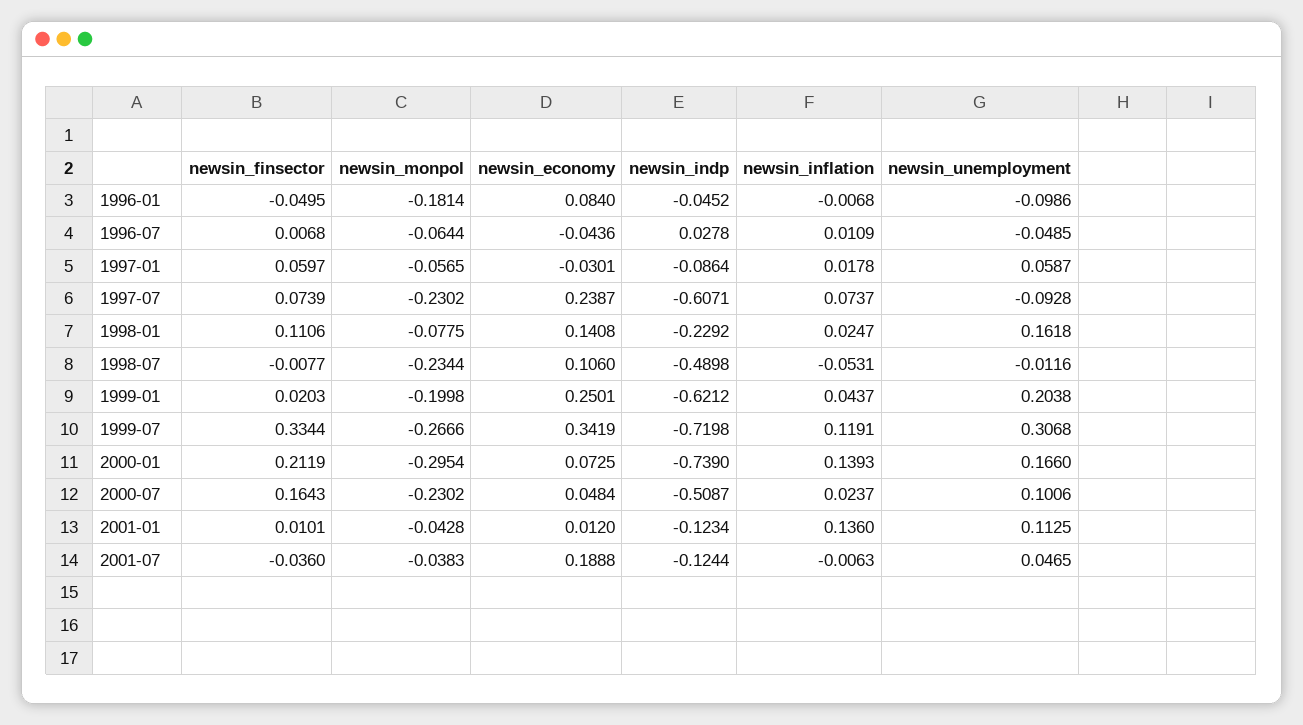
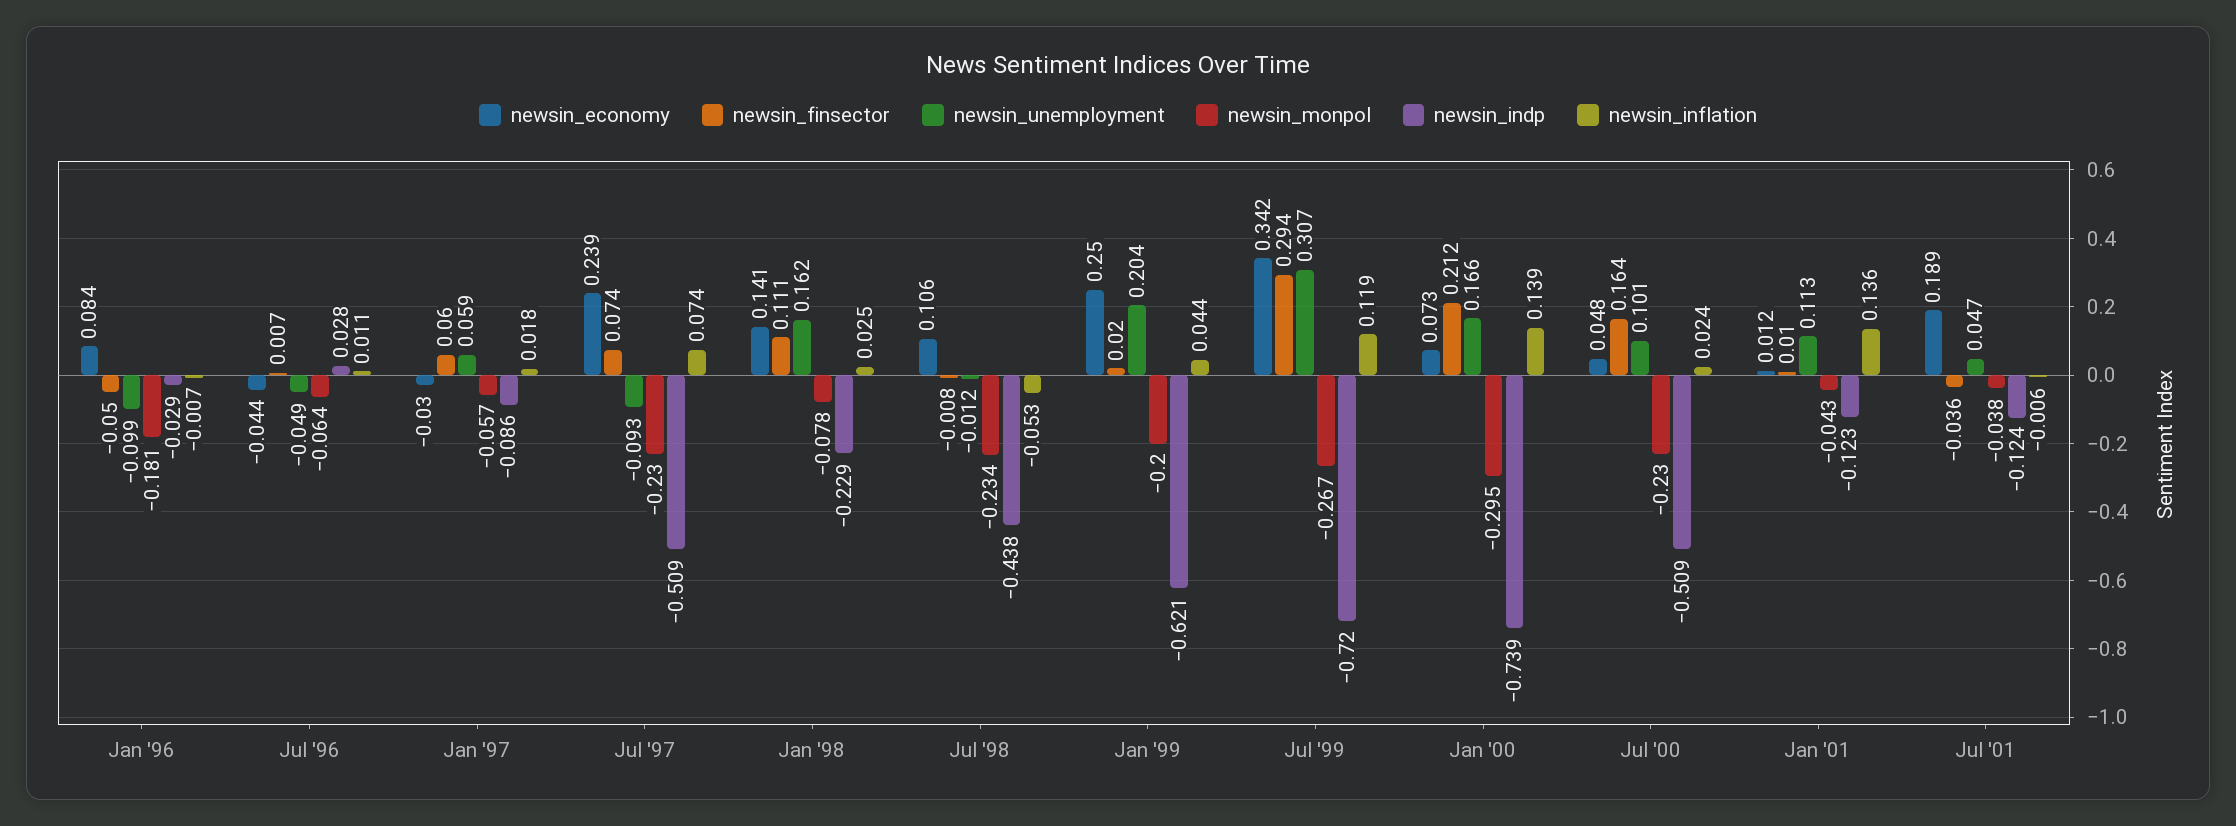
  {
    "newsin_finsector": {
      "1996-01": -0.0495,
      "1996-07": 0.0068,
      "1997-01": 0.0597,
      "1997-07": 0.0739,
      "1998-01": 0.1106,
      "1998-07": -0.0077,
      "1999-01": 0.0203,
-     "1999-07": 0.3344,
+     "1999-07": 0.294,
      "2000-01": 0.2119,
      "2000-07": 0.1643,
      "2001-01": 0.0101,
      "2001-07": -0.036
    },
    "newsin_monpol": {
      "1996-01": -0.1814,
      "1996-07": -0.0644,
      "1997-01": -0.0565,
      "1997-07": -0.2302,
      "1998-01": -0.0775,
      "1998-07": -0.2344,
      "1999-01": -0.1998,
      "1999-07": -0.2666,
      "2000-01": -0.2954,
      "2000-07": -0.2302,
      "2001-01": -0.0428,
      "2001-07": -0.0383
    },
    "newsin_economy": {
      "1996-01": 0.084,
      "1996-07": -0.0436,
      "1997-01": -0.0301,
      "1997-07": 0.2387,
      "1998-01": 0.1408,
      "1998-07": 0.106,
      "1999-01": 0.2501,
      "1999-07": 0.3419,
      "2000-01": 0.0725,
      "2000-07": 0.0484,
      "2001-01": 0.012,
      "2001-07": 0.1888
    },
    "newsin_indp": {
-     "1996-01": -0.0452,
+     "1996-01": -0.029,
      "1996-07": 0.0278,
      "1997-01": -0.0864,
-     "1997-07": -0.6071,
+     "1997-07": -0.509,
      "1998-01": -0.2292,
-     "1998-07": -0.4898,
+     "1998-07": -0.438,
      "1999-01": -0.6212,
      "1999-07": -0.7198,
      "2000-01": -0.739,
      "2000-07": -0.5087,
      "2001-01": -0.1234,
      "2001-07": -0.1244
    },
    "newsin_inflation": {
      "1996-01": -0.0068,
      "1996-07": 0.0109,
      "1997-01": 0.0178,
      "1997-07": 0.0737,
      "1998-01": 0.0247,
      "1998-07": -0.0531,
      "1999-01": 0.0437,
      "1999-07": 0.1191,
      "2000-01": 0.1393,
      "2000-07": 0.0237,
      "2001-01": 0.136,
      "2001-07": -0.0063
    },
    "newsin_unemployment": {
      "1996-01": -0.0986,
      "1996-07": -0.0485,
      "1997-01": 0.0587,
      "1997-07": -0.0928,
      "1998-01": 0.1618,
      "1998-07": -0.0116,
      "1999-01": 0.2038,
      "1999-07": 0.3068,
      "2000-01": 0.166,
      "2000-07": 0.1006,
      "2001-01": 0.1125,
      "2001-07": 0.0465
    }
  }

